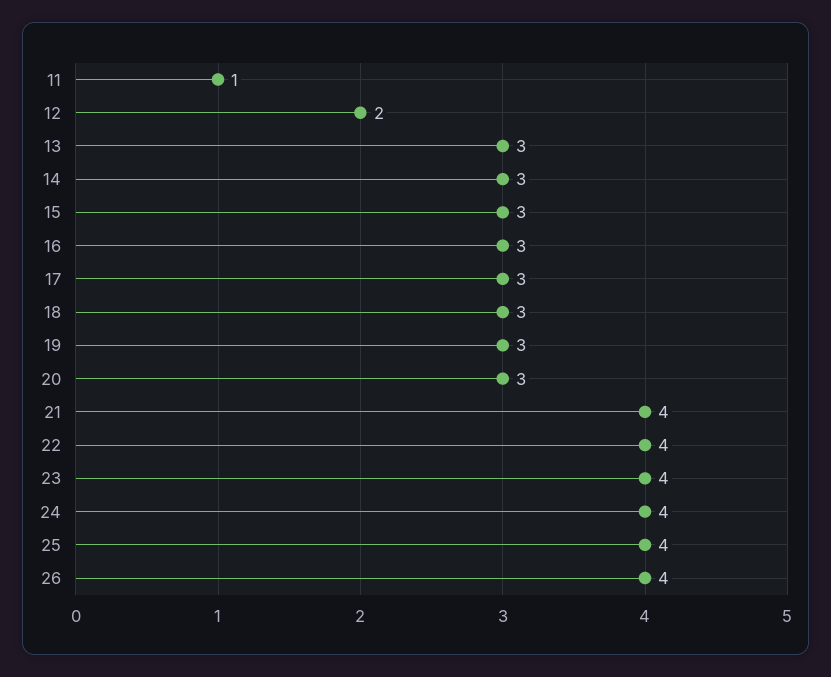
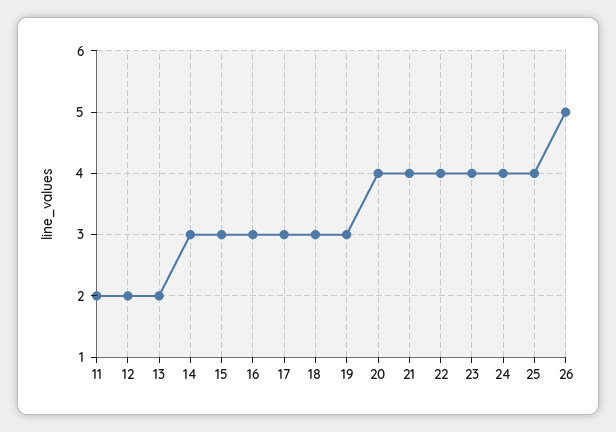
  {
-   "11": 1,
+   "11": 2,
    "12": 2,
-   "13": 3,
+   "13": 2,
    "14": 3,
    "15": 3,
    "16": 3,
    "17": 3,
    "18": 3,
    "19": 3,
-   "20": 3,
+   "20": 4,
    "21": 4,
    "22": 4,
    "23": 4,
    "24": 4,
    "25": 4,
-   "26": 4
+   "26": 5
  }

